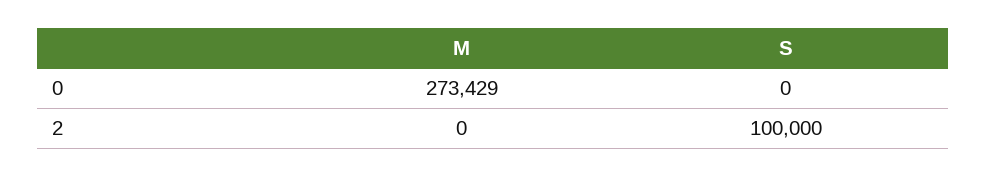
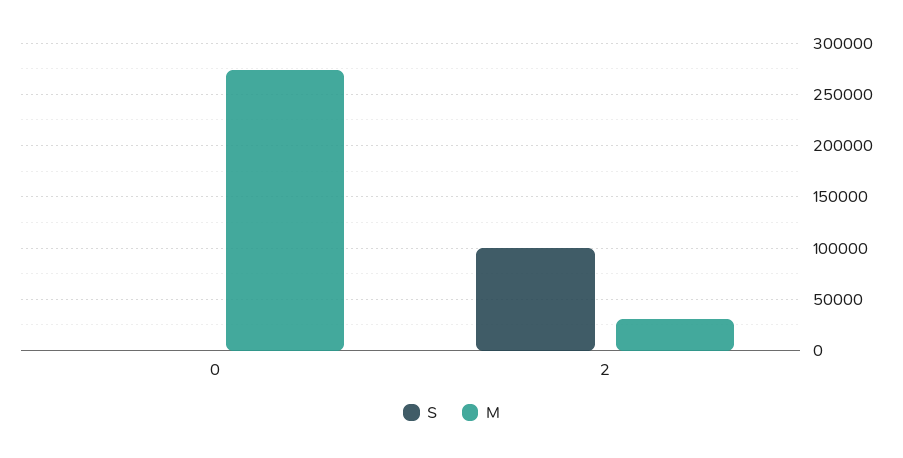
  {
    "M": {
      "0": 273429,
-     "2": 0
+     "2": 30000
    },
    "S": {
      "0": 0,
      "2": 100000
    }
  }

